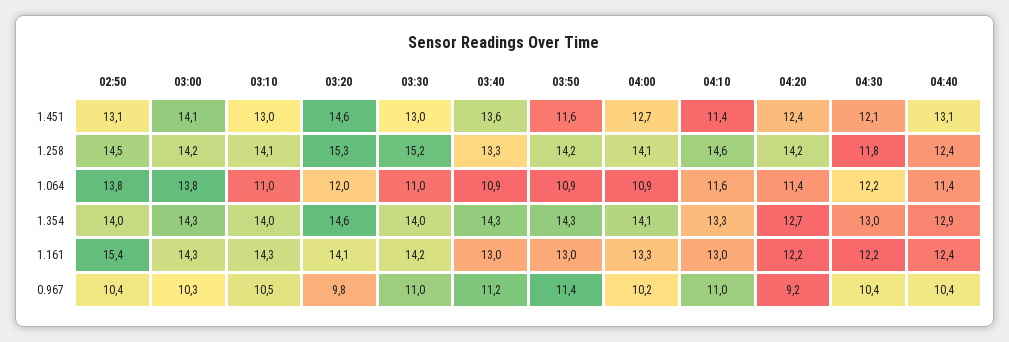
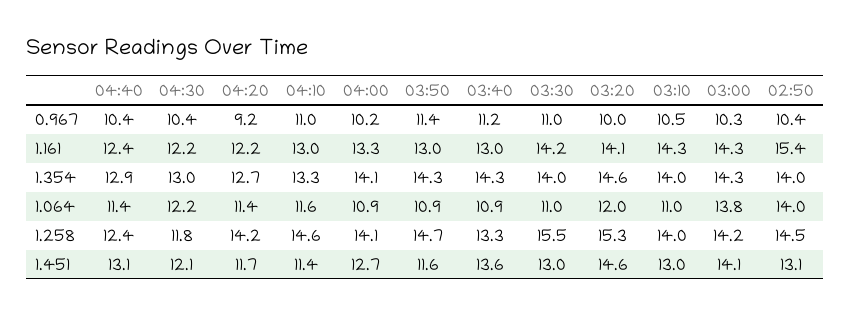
  {
    "02:50": {
      "1.451": 13.1,
      "1.258": 14.5,
-     "1.064": 13.8,
+     "1.064": 14,
      "1.354": 14,
      "1.161": 15.4,
      "0.967": 10.4
    },
    "03:00": {
      "1.451": 14.1,
      "1.258": 14.2,
      "1.064": 13.8,
      "1.354": 14.3,
      "1.161": 14.3,
      "0.967": 10.3
    },
    "03:10": {
      "1.451": 13,
-     "1.258": 14.1,
+     "1.258": 14,
      "1.064": 11,
      "1.354": 14,
      "1.161": 14.3,
      "0.967": 10.5
    },
    "03:20": {
      "1.451": 14.6,
      "1.258": 15.3,
      "1.064": 12,
      "1.354": 14.6,
      "1.161": 14.1,
-     "0.967": 9.8
+     "0.967": 10
    },
    "03:30": {
      "1.451": 13,
-     "1.258": 15.2,
+     "1.258": 15.5,
      "1.064": 11,
      "1.354": 14,
      "1.161": 14.2,
      "0.967": 11
    },
    "03:40": {
      "1.451": 13.6,
      "1.258": 13.3,
      "1.064": 10.9,
      "1.354": 14.3,
      "1.161": 13,
      "0.967": 11.2
    },
    "03:50": {
      "1.451": 11.6,
-     "1.258": 14.2,
+     "1.258": 14.7,
      "1.064": 10.9,
      "1.354": 14.3,
      "1.161": 13,
      "0.967": 11.4
    },
    "04:00": {
      "1.451": 12.7,
      "1.258": 14.1,
      "1.064": 10.9,
      "1.354": 14.1,
      "1.161": 13.3,
      "0.967": 10.2
    },
    "04:10": {
      "1.451": 11.4,
      "1.258": 14.6,
      "1.064": 11.6,
      "1.354": 13.3,
      "1.161": 13,
      "0.967": 11
    },
    "04:20": {
-     "1.451": 12.4,
+     "1.451": 11.7,
      "1.258": 14.2,
      "1.064": 11.4,
      "1.354": 12.7,
      "1.161": 12.2,
      "0.967": 9.2
    },
    "04:30": {
      "1.451": 12.1,
      "1.258": 11.8,
      "1.064": 12.2,
      "1.354": 13,
      "1.161": 12.2,
      "0.967": 10.4
    },
    "04:40": {
      "1.451": 13.1,
      "1.258": 12.4,
      "1.064": 11.4,
      "1.354": 12.9,
      "1.161": 12.4,
      "0.967": 10.4
    }
  }

